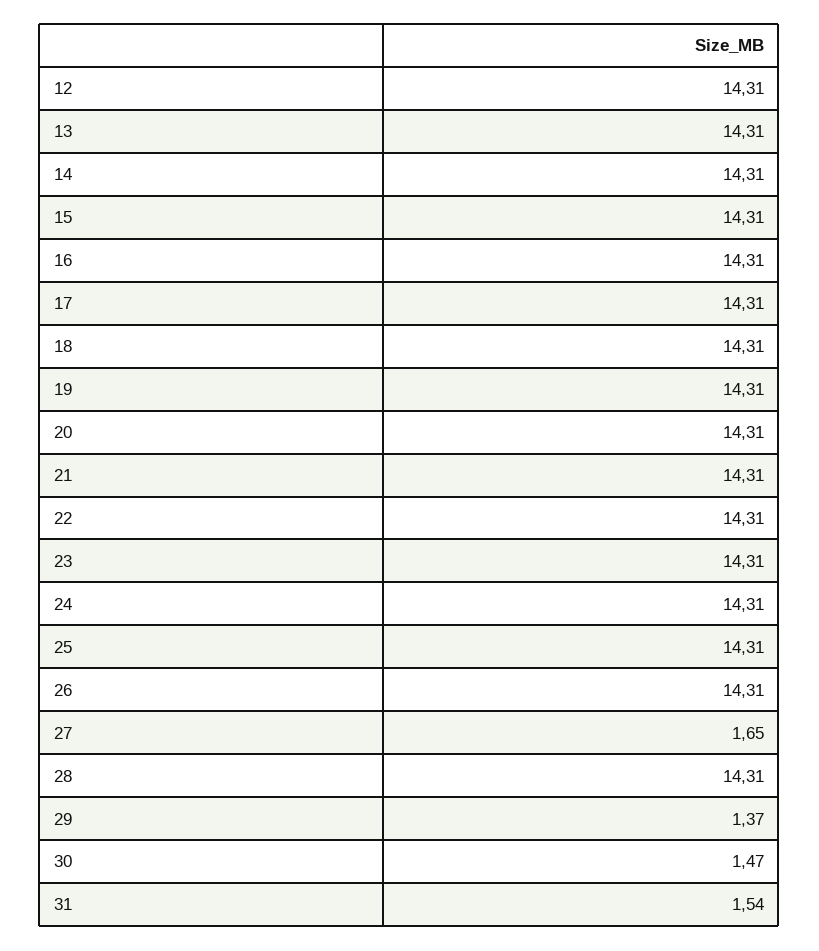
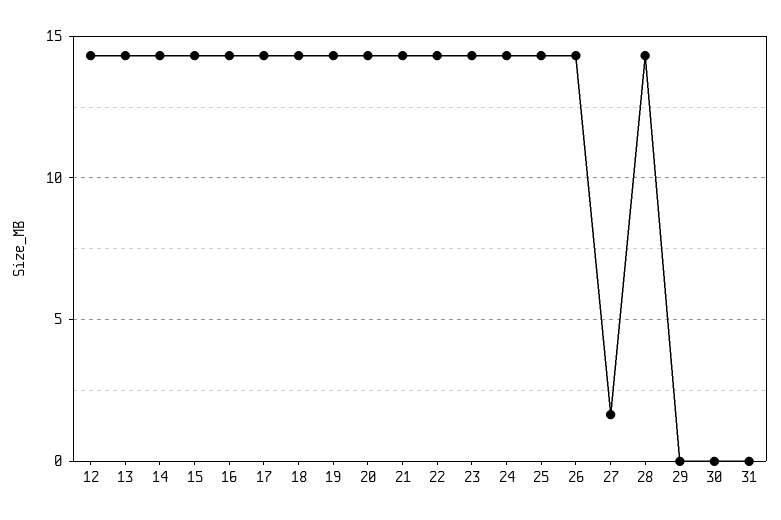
  {
    "12": 14.31,
    "13": 14.31,
    "14": 14.31,
    "15": 14.31,
    "16": 14.31,
    "17": 14.31,
    "18": 14.31,
    "19": 14.31,
    "20": 14.31,
    "21": 14.31,
    "22": 14.31,
    "23": 14.31,
    "24": 14.31,
    "25": 14.31,
    "26": 14.31,
    "27": 1.65,
    "28": 14.31,
-   "29": 1.37,
+   "29": 0,
-   "30": 1.47,
+   "30": 0,
-   "31": 1.54
+   "31": 0
  }

